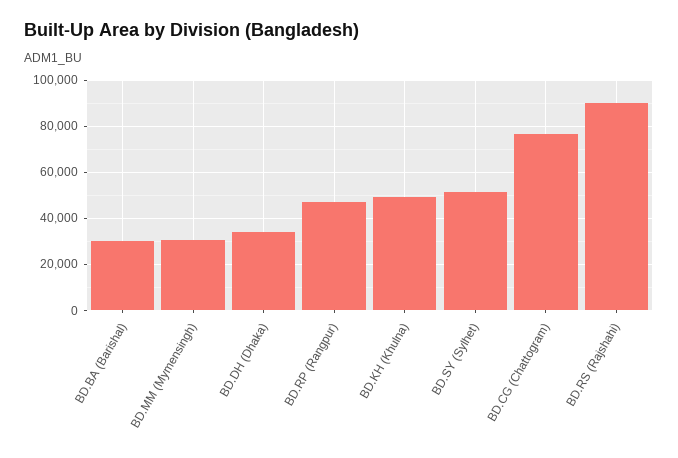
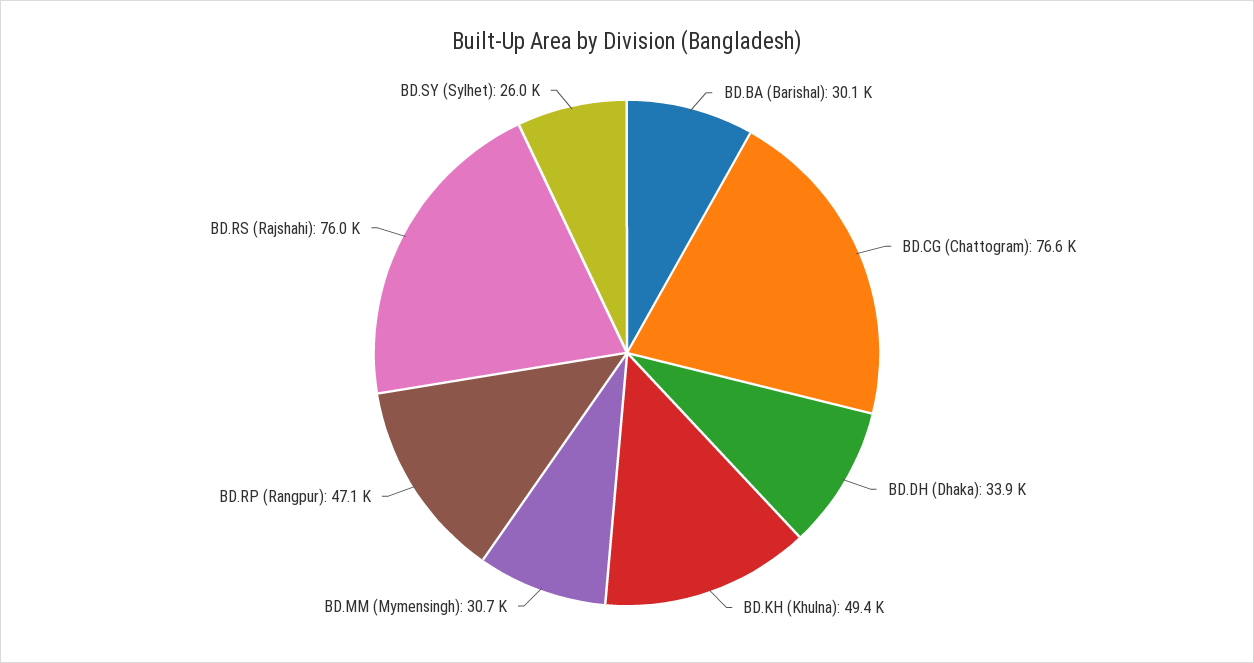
  {
    "BD.BA (Barishal)": 30100,
    "BD.MM (Mymensingh)": 30700,
    "BD.DH (Dhaka)": 33900,
    "BD.RP (Rangpur)": 47100,
    "BD.KH (Khulna)": 49400,
-   "BD.SY (Sylhet)": 50000,
+   "BD.SY (Sylhet)": 26000,
    "BD.CG (Chattogram)": 76600,
-   "BD.RS (Rajshahi)": 90000
+   "BD.RS (Rajshahi)": 76000
  }

